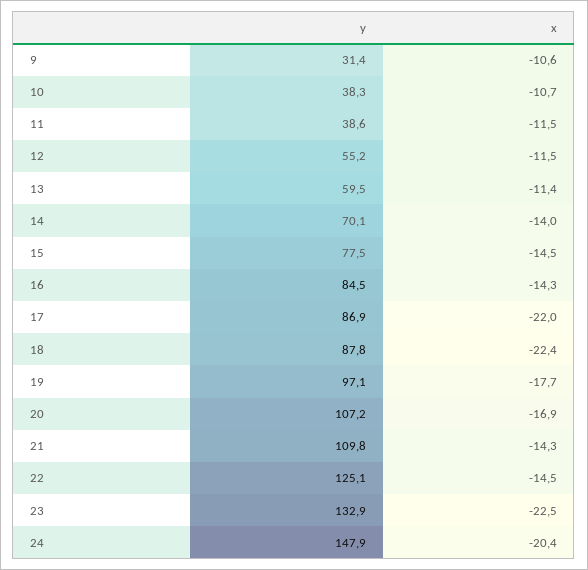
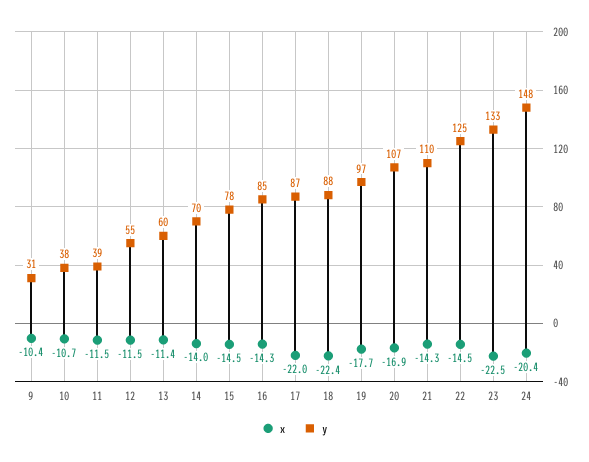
  {
    "y": {
      "9": 31.4,
      "10": 38.3,
      "11": 38.6,
      "12": 55.2,
      "13": 59.5,
      "14": 70.1,
      "15": 77.5,
      "16": 84.5,
      "17": 86.9,
      "18": 87.8,
      "19": 97.1,
      "20": 107.2,
      "21": 109.8,
      "22": 125.1,
      "23": 132.9,
      "24": 147.9
    },
    "x": {
-     "9": -10.6,
+     "9": -10.4,
      "10": -10.7,
      "11": -11.5,
      "12": -11.5,
      "13": -11.4,
      "14": -14,
      "15": -14.5,
      "16": -14.3,
      "17": -22,
      "18": -22.4,
      "19": -17.7,
      "20": -16.9,
      "21": -14.3,
      "22": -14.5,
      "23": -22.5,
      "24": -20.4
    }
  }

